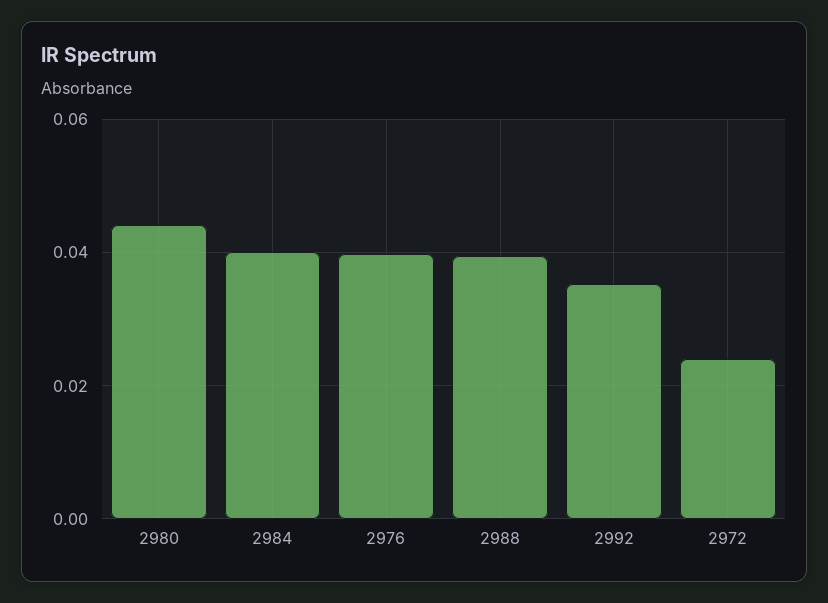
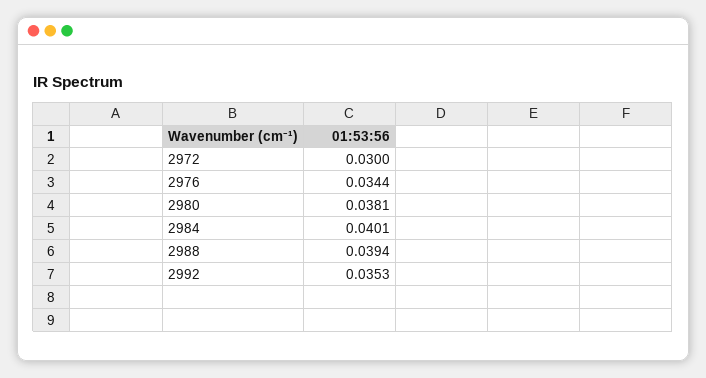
  {
-   "2980": 0.044,
+   "2980": 0.0381,
    "2984": 0.0401,
-   "2976": 0.04,
+   "2976": 0.0344,
    "2988": 0.0394,
    "2992": 0.0353,
-   "2972": 0.024
+   "2972": 0.03
  }

